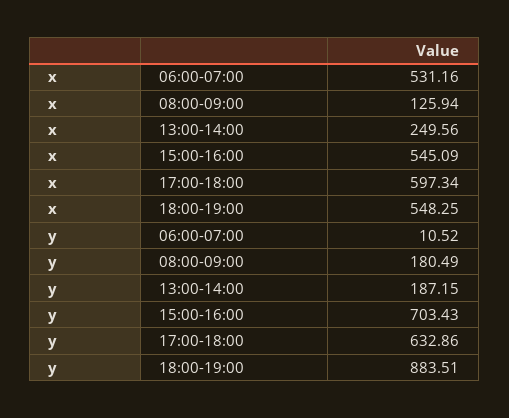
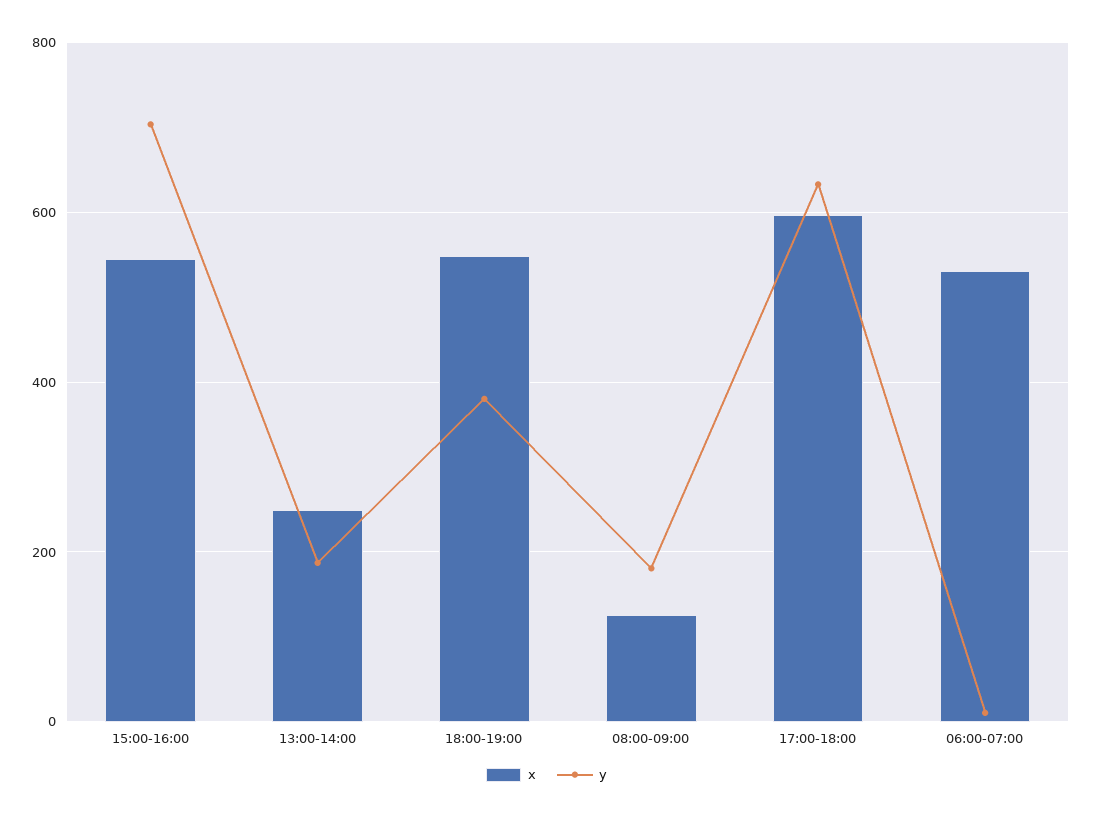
  {
    "x": {
      "06:00-07:00": 531.16,
      "08:00-09:00": 125.94,
      "13:00-14:00": 249.56,
      "15:00-16:00": 545.09,
      "17:00-18:00": 597.34,
      "18:00-19:00": 548.25
    },
    "y": {
      "06:00-07:00": 10.52,
      "08:00-09:00": 180.49,
      "13:00-14:00": 187.15,
      "15:00-16:00": 703.43,
      "17:00-18:00": 632.86,
-     "18:00-19:00": 883.51
+     "18:00-19:00": 380
    }
  }

